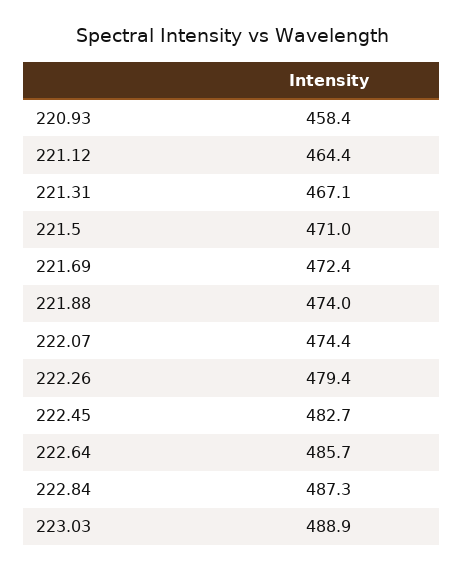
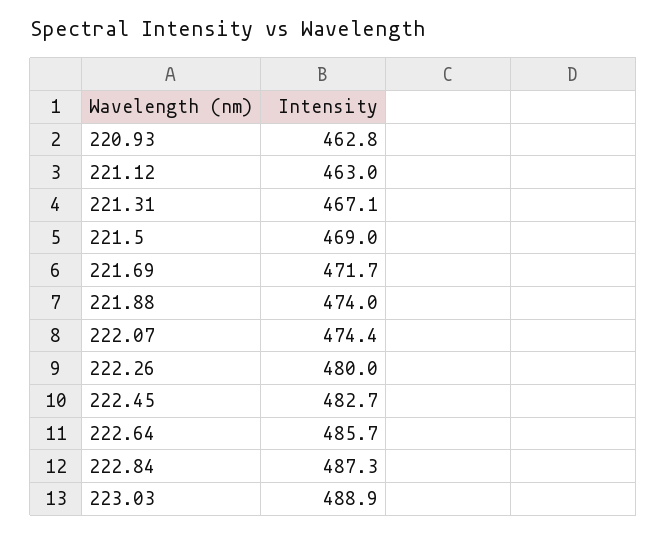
  {
-   "220.93": 458.4,
+   "220.93": 462.8,
-   "221.12": 464.4,
+   "221.12": 463,
    "221.31": 467.1,
-   "221.5": 471,
+   "221.5": 469,
-   "221.69": 472.4,
+   "221.69": 471.7,
    "221.88": 474,
    "222.07": 474.4,
-   "222.26": 479.4,
+   "222.26": 480,
    "222.45": 482.7,
    "222.64": 485.7,
    "222.84": 487.3,
    "223.03": 488.9
  }

